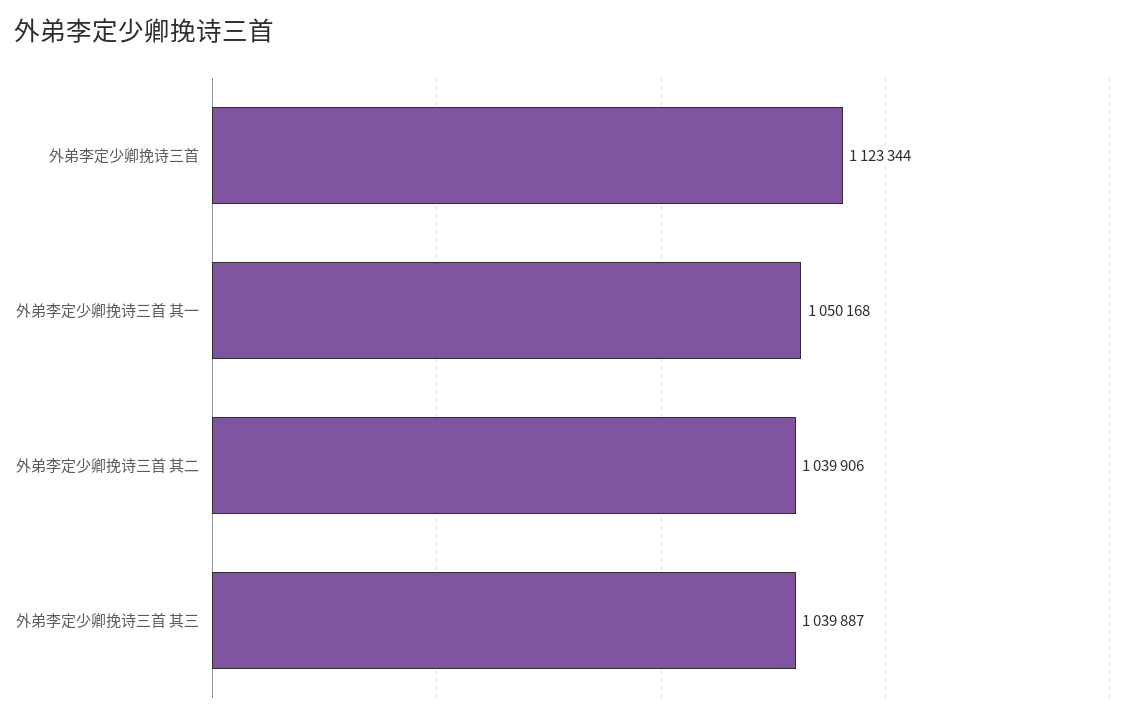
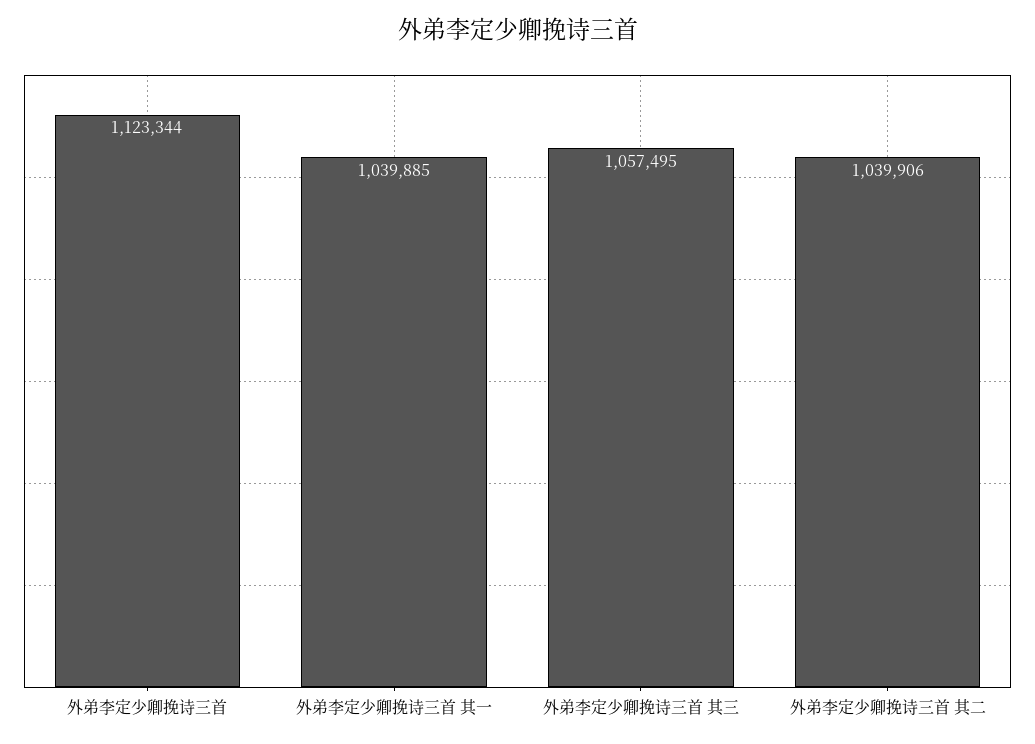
  {
    "外弟李定少卿挽诗三首": 1123344,
-   "外弟李定少卿挽诗三首 其一": 1050168,
+   "外弟李定少卿挽诗三首 其一": 1039885,
    "外弟李定少卿挽诗三首 其二": 1039906,
-   "外弟李定少卿挽诗三首 其三": 1039887
+   "外弟李定少卿挽诗三首 其三": 1057495
  }

